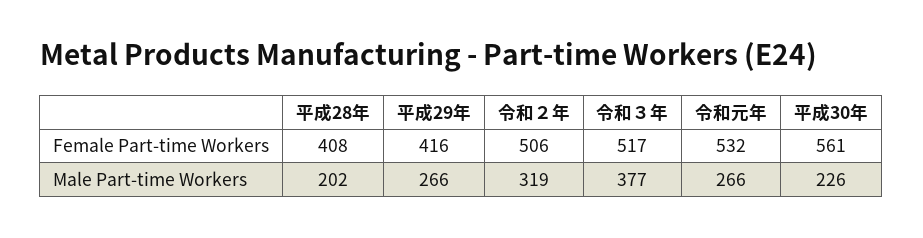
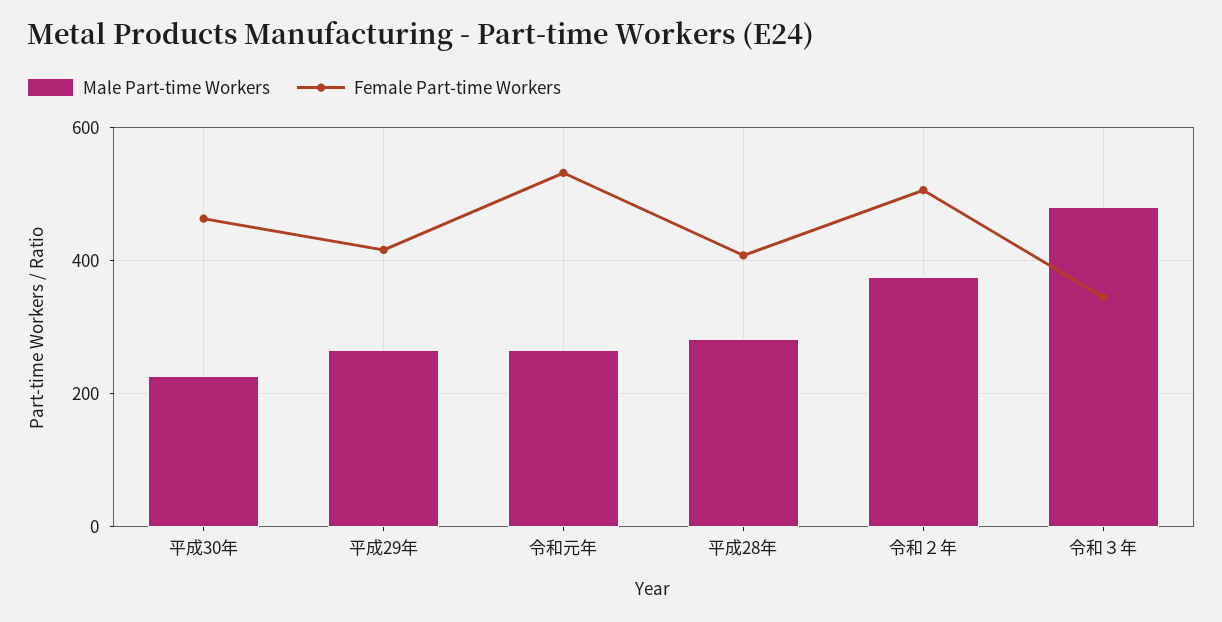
  {
    "Female Part-time Workers": {
      "平成28年": 408,
      "平成29年": 416,
      "令和２年": 506,
-     "令和３年": 517,
+     "令和３年": 340,
      "令和元年": 532,
-     "平成30年": 561
+     "平成30年": 460
    },
    "Male Part-time Workers": {
-     "平成28年": 202,
+     "平成28年": 280,
      "平成29年": 266,
-     "令和２年": 319,
+     "令和２年": 380,
-     "令和３年": 377,
+     "令和３年": 480,
      "令和元年": 266,
      "平成30年": 226
    }
  }

